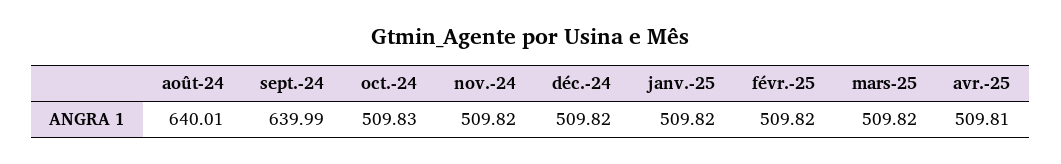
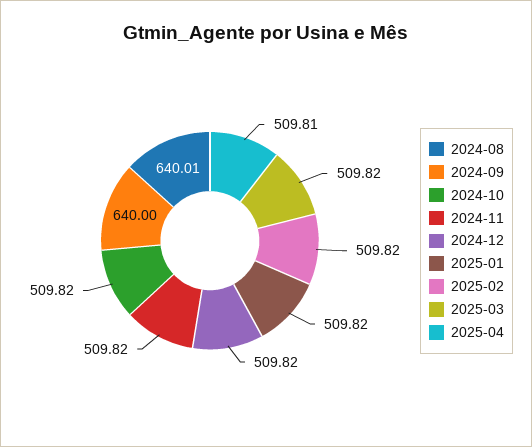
  {
    "août-24": 640.01,
-   "sept.-24": 639.99,
+   "sept.-24": 640,
-   "oct.-24": 509.83,
+   "oct.-24": 509.82,
    "nov.-24": 509.82,
    "déc.-24": 509.82,
    "janv.-25": 509.82,
    "févr.-25": 509.82,
    "mars-25": 509.82,
    "avr.-25": 509.81
  }

